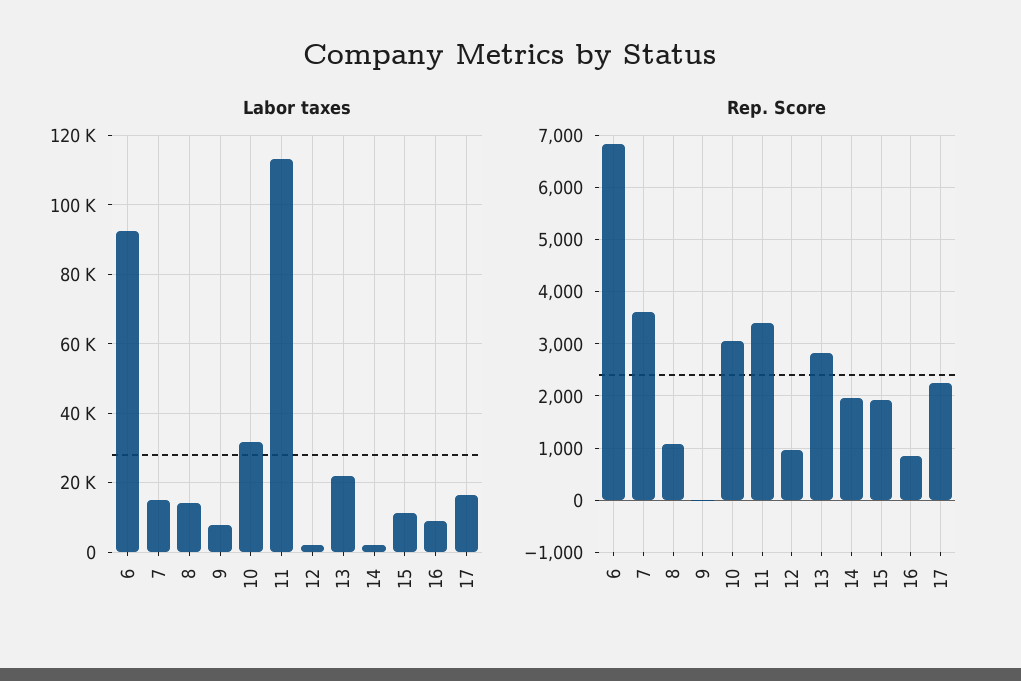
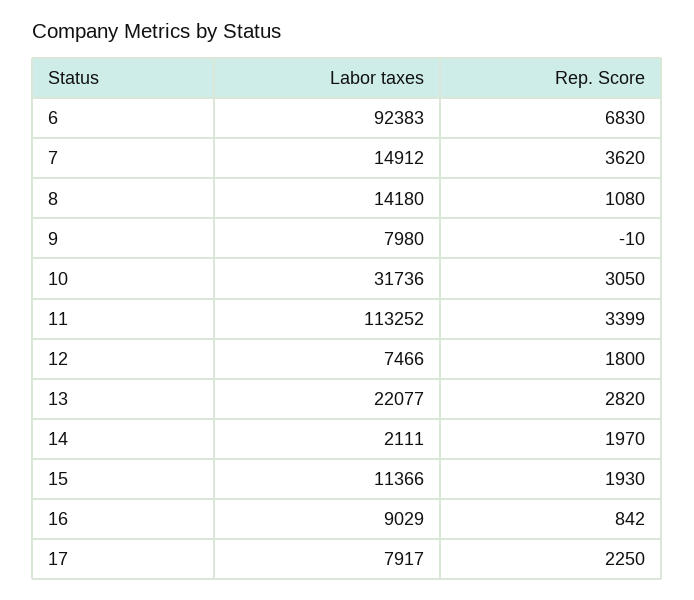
  {
    "Labor taxes": {
      "6": 92383,
      "7": 14912,
      "8": 14180,
      "9": 7980,
      "10": 31736,
      "11": 113252,
-     "12": 2000,
+     "12": 7466,
      "13": 22077,
      "14": 2111,
      "15": 11366,
      "16": 9029,
-     "17": 16000
+     "17": 7917
    },
    "Rep. Score": {
      "6": 6830,
      "7": 3620,
      "8": 1080,
      "9": -10,
      "10": 3050,
      "11": 3399,
-     "12": 1000,
+     "12": 1800,
      "13": 2820,
      "14": 1970,
      "15": 1930,
      "16": 842,
      "17": 2250
    }
  }

